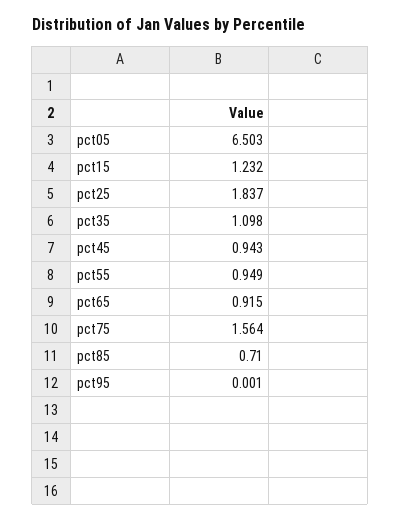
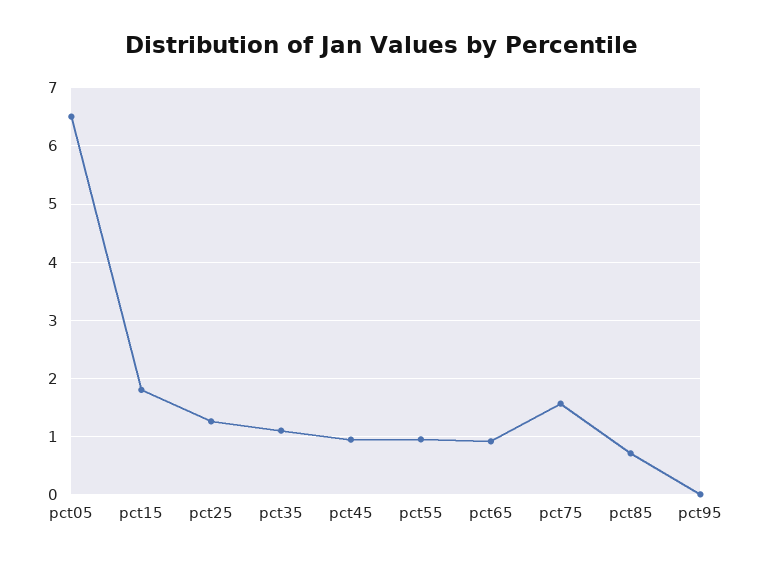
  {
    "pct05": 6.503,
-   "pct15": 1.232,
+   "pct15": 1.8,
-   "pct25": 1.837,
+   "pct25": 1.2,
    "pct35": 1.098,
    "pct45": 0.943,
    "pct55": 0.949,
    "pct65": 0.915,
    "pct75": 1.564,
    "pct85": 0.71,
    "pct95": 0.001
  }

